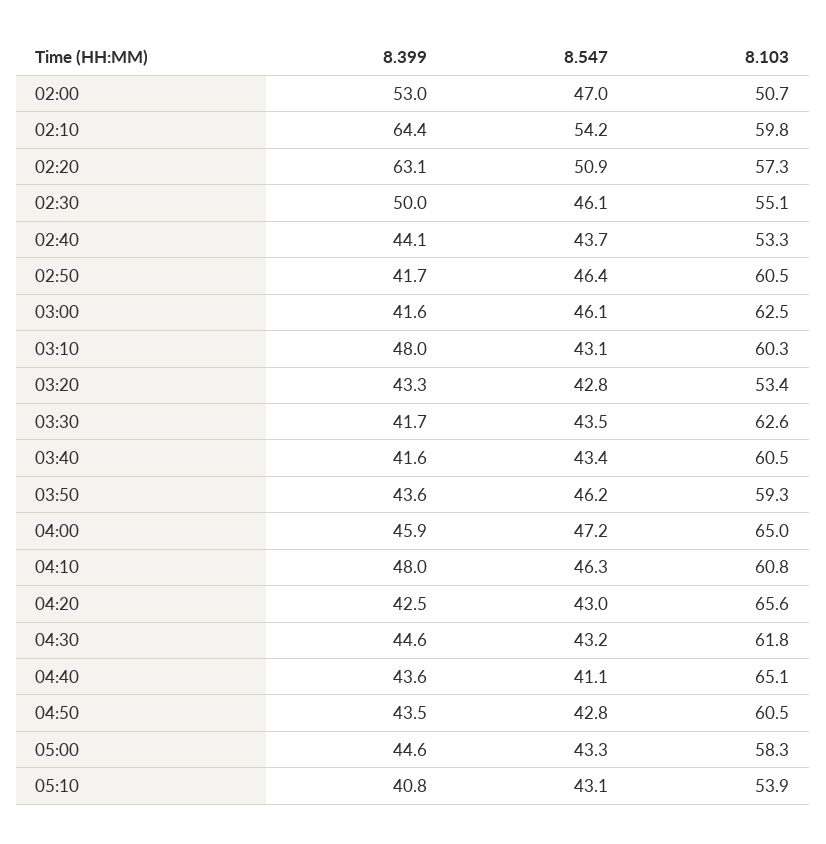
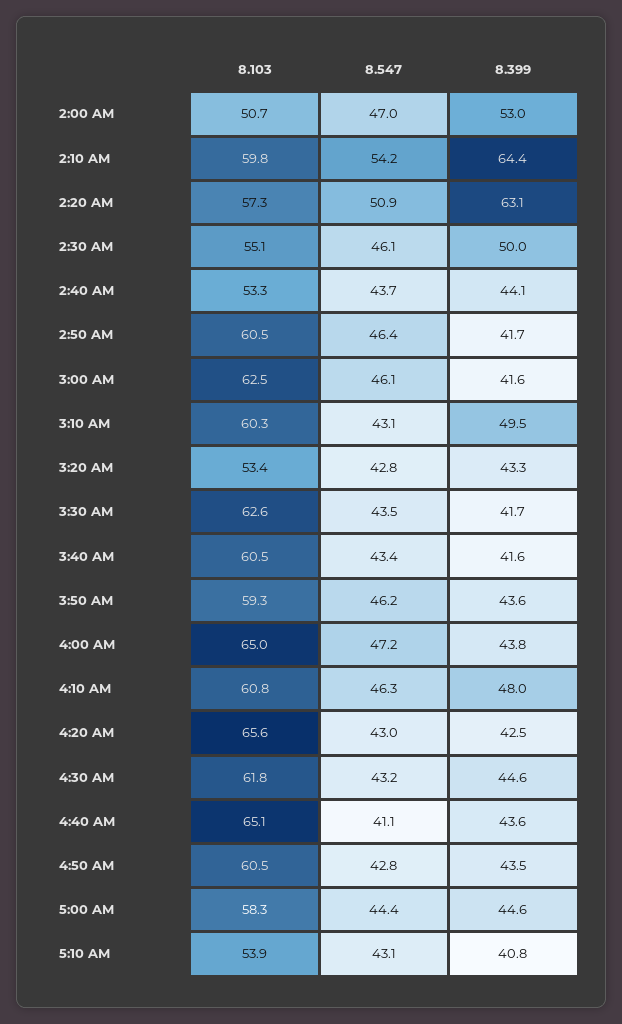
  {
    "8.399": {
      "02:00": 53,
      "02:10": 64.4,
      "02:20": 63.1,
      "02:30": 50,
      "02:40": 44.1,
      "02:50": 41.7,
      "03:00": 41.6,
-     "03:10": 48,
+     "03:10": 49.5,
      "03:20": 43.3,
      "03:30": 41.7,
      "03:40": 41.6,
      "03:50": 43.6,
-     "04:00": 45.9,
+     "04:00": 43.8,
      "04:10": 48,
      "04:20": 42.5,
      "04:30": 44.6,
      "04:40": 43.6,
      "04:50": 43.5,
      "05:00": 44.6,
      "05:10": 40.8
    },
    "8.547": {
      "02:00": 47,
      "02:10": 54.2,
      "02:20": 50.9,
      "02:30": 46.1,
      "02:40": 43.7,
      "02:50": 46.4,
      "03:00": 46.1,
      "03:10": 43.1,
      "03:20": 42.8,
      "03:30": 43.5,
      "03:40": 43.4,
      "03:50": 46.2,
      "04:00": 47.2,
      "04:10": 46.3,
      "04:20": 43,
      "04:30": 43.2,
      "04:40": 41.1,
      "04:50": 42.8,
-     "05:00": 43.3,
+     "05:00": 44.4,
      "05:10": 43.1
    },
    "8.103": {
      "02:00": 50.7,
      "02:10": 59.8,
      "02:20": 57.3,
      "02:30": 55.1,
      "02:40": 53.3,
      "02:50": 60.5,
      "03:00": 62.5,
      "03:10": 60.3,
      "03:20": 53.4,
      "03:30": 62.6,
      "03:40": 60.5,
      "03:50": 59.3,
      "04:00": 65,
      "04:10": 60.8,
      "04:20": 65.6,
      "04:30": 61.8,
      "04:40": 65.1,
      "04:50": 60.5,
      "05:00": 58.3,
      "05:10": 53.9
    }
  }

